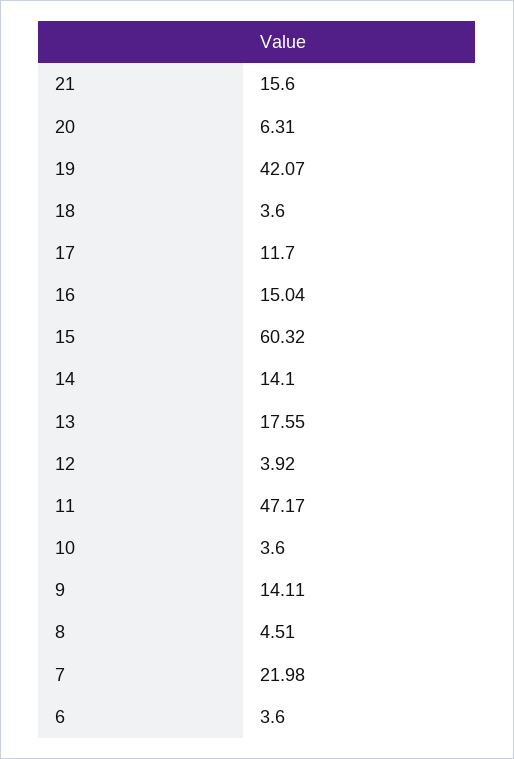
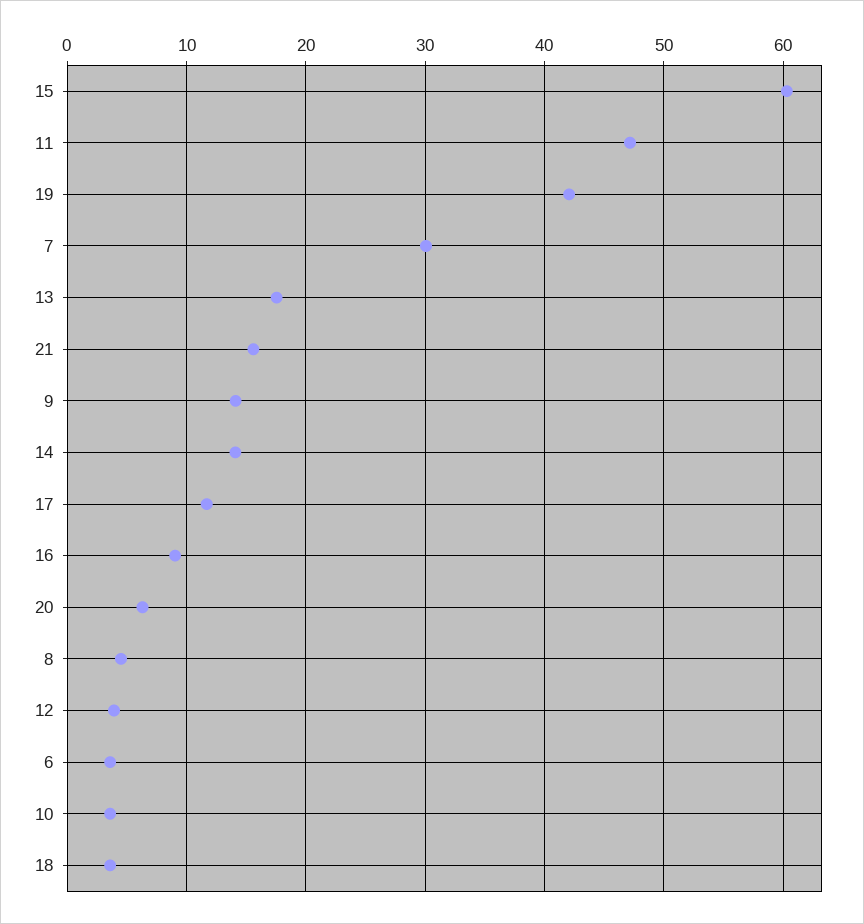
  {
    "21": 15.6,
    "20": 6.31,
    "19": 42.07,
    "18": 3.6,
    "17": 11.7,
-   "16": 15.04,
+   "16": 9,
    "15": 60.32,
    "14": 14.1,
    "13": 17.55,
    "12": 3.92,
    "11": 47.17,
    "10": 3.6,
    "9": 14.11,
    "8": 4.51,
-   "7": 21.98,
+   "7": 30,
    "6": 3.6
  }

